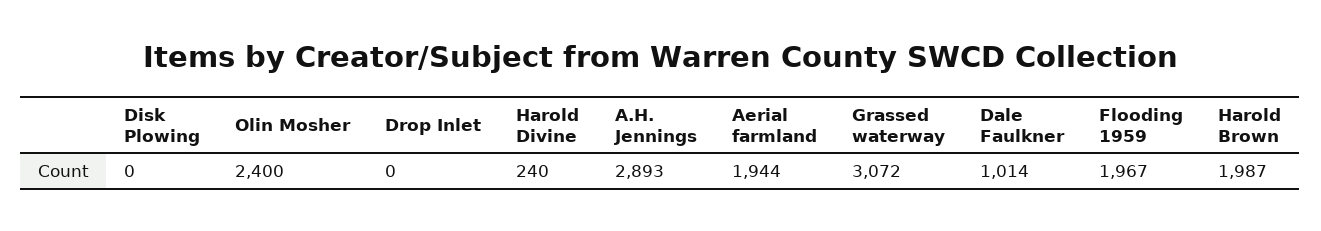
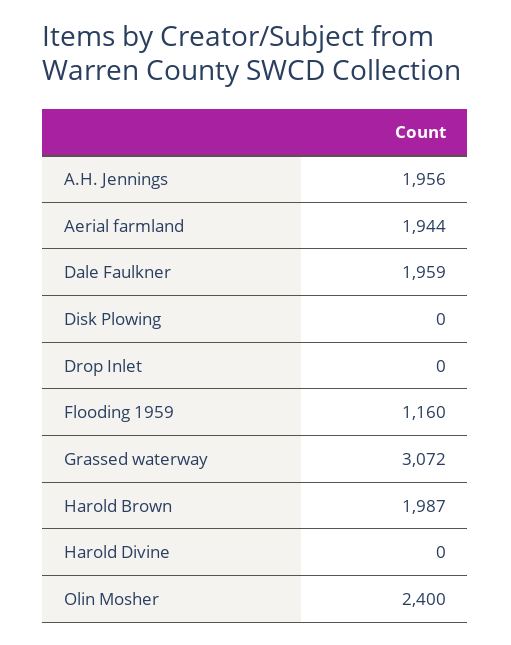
  {
    "Disk Plowing": 0,
    "Olin Mosher": 2400,
    "Drop Inlet": 0,
-   "Harold Divine": 240,
+   "Harold Divine": 0,
-   "A.H. Jennings": 2893,
+   "A.H. Jennings": 1956,
    "Aerial farmland": 1944,
    "Grassed waterway": 3072,
-   "Dale Faulkner": 1014,
+   "Dale Faulkner": 1959,
-   "Flooding 1959": 1967,
+   "Flooding 1959": 1160,
    "Harold Brown": 1987
  }

